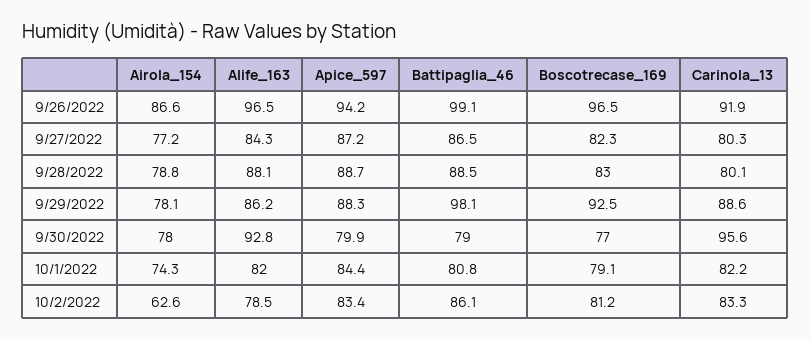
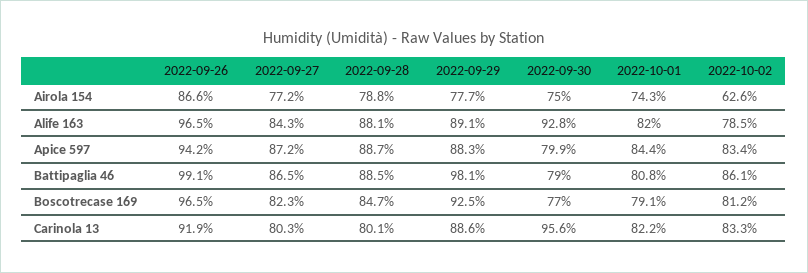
  {
    "Airola_154": {
      "9/26/2022": 86.6,
      "9/27/2022": 77.2,
      "9/28/2022": 78.8,
-     "9/29/2022": 78.1,
+     "9/29/2022": 77.7,
-     "9/30/2022": 78,
+     "9/30/2022": 75,
      "10/1/2022": 74.3,
      "10/2/2022": 62.6
    },
    "Alife_163": {
      "9/26/2022": 96.5,
      "9/27/2022": 84.3,
      "9/28/2022": 88.1,
-     "9/29/2022": 86.2,
+     "9/29/2022": 89.1,
      "9/30/2022": 92.8,
      "10/1/2022": 82,
      "10/2/2022": 78.5
    },
    "Apice_597": {
      "9/26/2022": 94.2,
      "9/27/2022": 87.2,
      "9/28/2022": 88.7,
      "9/29/2022": 88.3,
      "9/30/2022": 79.9,
      "10/1/2022": 84.4,
      "10/2/2022": 83.4
    },
    "Battipaglia_46": {
      "9/26/2022": 99.1,
      "9/27/2022": 86.5,
      "9/28/2022": 88.5,
      "9/29/2022": 98.1,
      "9/30/2022": 79,
      "10/1/2022": 80.8,
      "10/2/2022": 86.1
    },
    "Boscotrecase_169": {
      "9/26/2022": 96.5,
      "9/27/2022": 82.3,
-     "9/28/2022": 83,
+     "9/28/2022": 84.7,
      "9/29/2022": 92.5,
      "9/30/2022": 77,
      "10/1/2022": 79.1,
      "10/2/2022": 81.2
    },
    "Carinola_13": {
      "9/26/2022": 91.9,
      "9/27/2022": 80.3,
      "9/28/2022": 80.1,
      "9/29/2022": 88.6,
      "9/30/2022": 95.6,
      "10/1/2022": 82.2,
      "10/2/2022": 83.3
    }
  }

